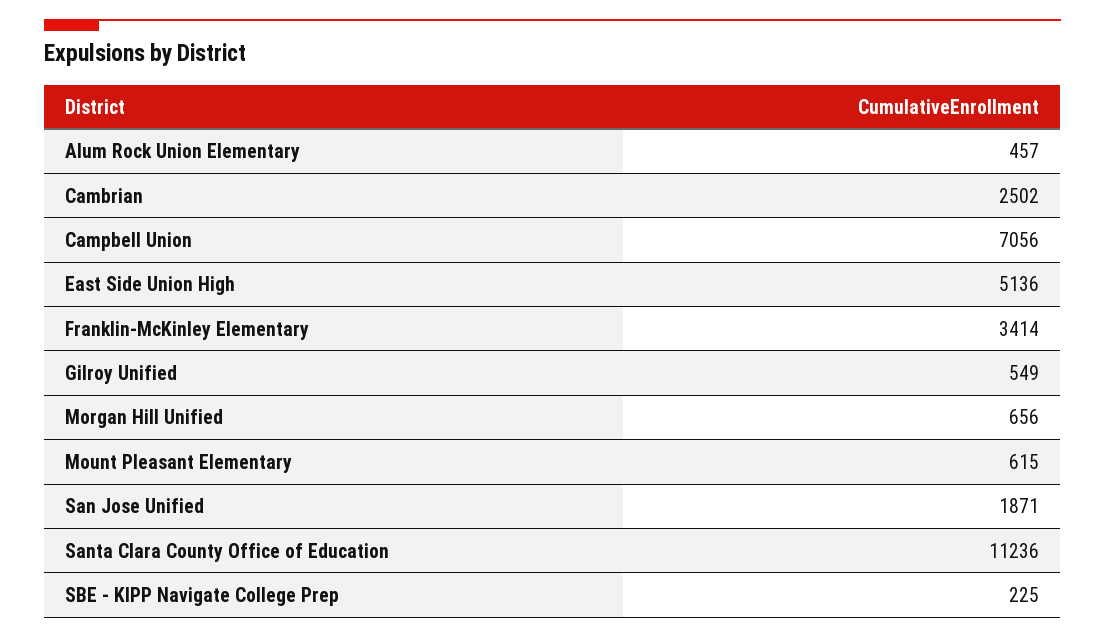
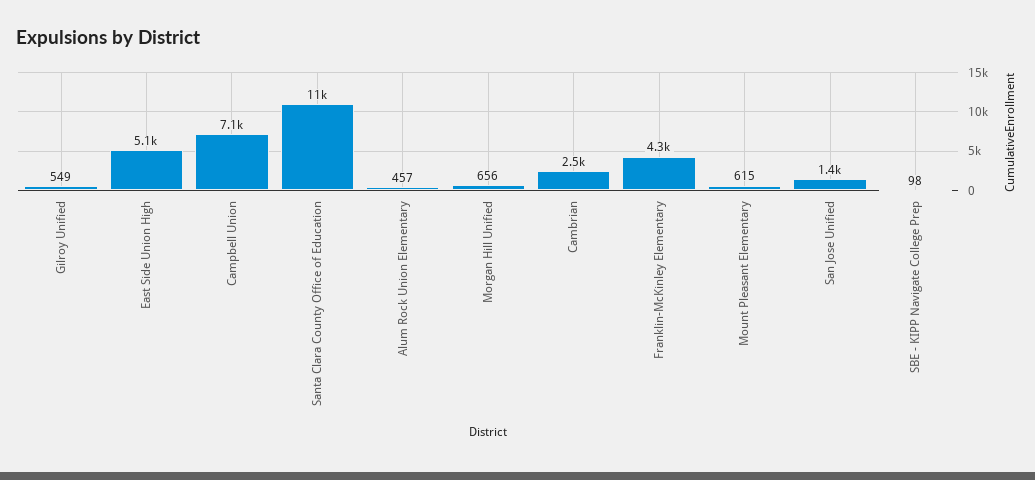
  {
    "Alum Rock Union Elementary": 457,
    "Cambrian": 2502,
    "Campbell Union": 7056,
    "East Side Union High": 5136,
-   "Franklin-McKinley Elementary": 3414,
+   "Franklin-McKinley Elementary": 4300,
    "Gilroy Unified": 549,
    "Morgan Hill Unified": 656,
    "Mount Pleasant Elementary": 615,
-   "San Jose Unified": 1871,
+   "San Jose Unified": 1400,
    "Santa Clara County Office of Education": 11236,
-   "SBE - KIPP Navigate College Prep": 225
+   "SBE - KIPP Navigate College Prep": 98
  }

